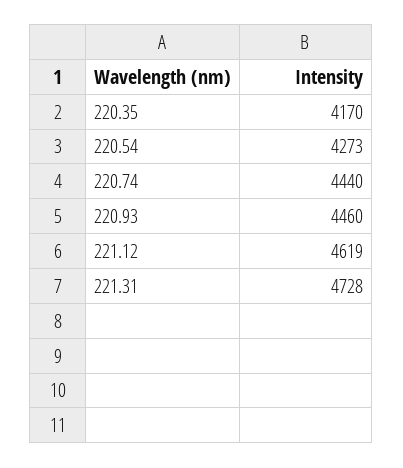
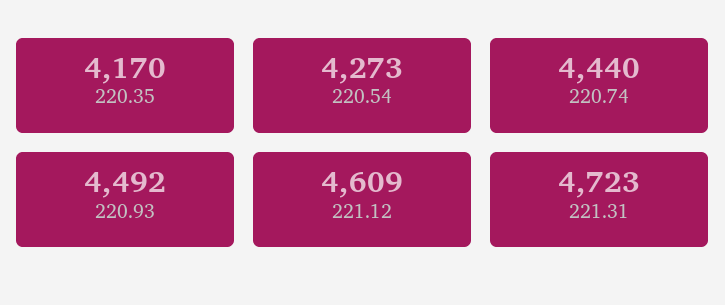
  {
    "220.35": 4170,
    "220.54": 4273,
    "220.74": 4440,
-   "220.93": 4460,
+   "220.93": 4492,
-   "221.12": 4619,
+   "221.12": 4609,
-   "221.31": 4728
+   "221.31": 4723
  }

